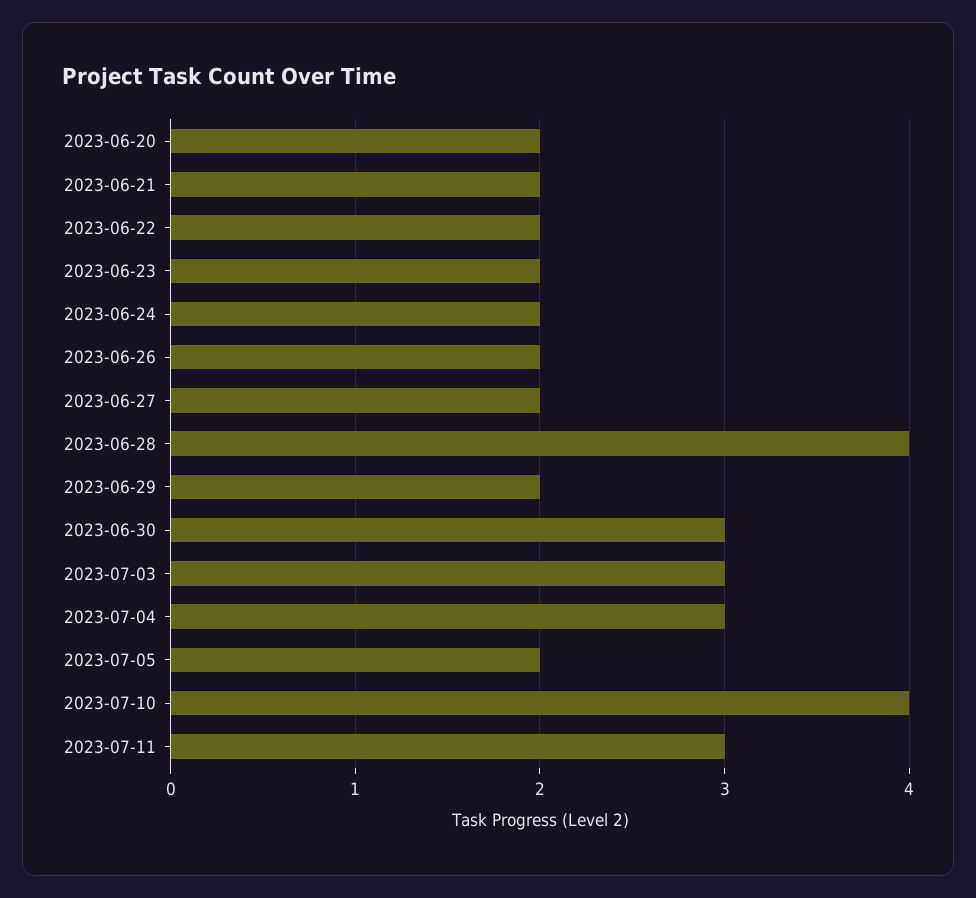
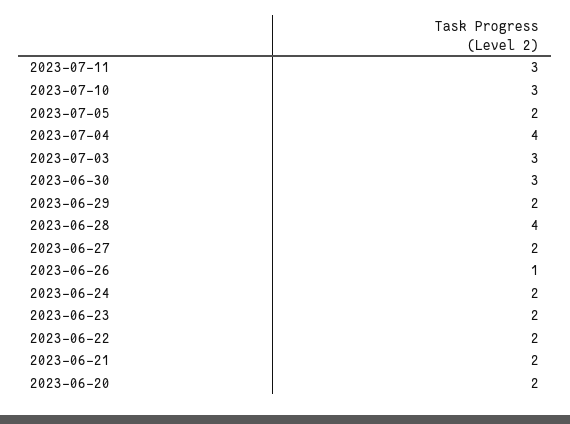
  {
    "2023-06-20": 2,
    "2023-06-21": 2,
    "2023-06-22": 2,
    "2023-06-23": 2,
    "2023-06-24": 2,
-   "2023-06-26": 2,
+   "2023-06-26": 1,
    "2023-06-27": 2,
    "2023-06-28": 4,
    "2023-06-29": 2,
    "2023-06-30": 3,
    "2023-07-03": 3,
-   "2023-07-04": 3,
+   "2023-07-04": 4,
    "2023-07-05": 2,
-   "2023-07-10": 4,
+   "2023-07-10": 3,
    "2023-07-11": 3
  }

